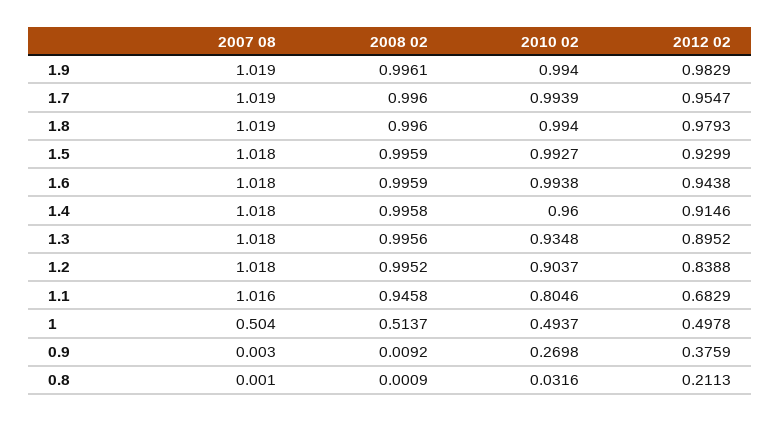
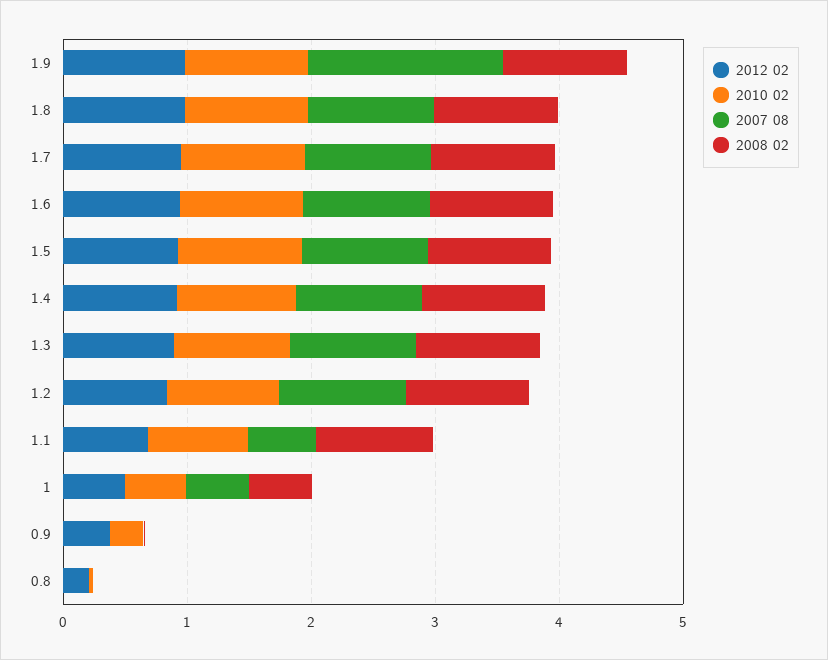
  {
    "2007 08": {
-     "1.9": 1.019,
+     "1.9": 1.6,
      "1.7": 1.019,
      "1.8": 1.019,
      "1.5": 1.018,
      "1.6": 1.018,
      "1.4": 1.018,
      "1.3": 1.018,
      "1.2": 1.018,
-     "1.1": 1.016,
+     "1.1": 0.6,
      "1": 0.504,
      "0.9": 0.003,
      "0.8": 0.001
    },
    "2008 02": {
      "1.9": 0.9961,
      "1.7": 0.996,
      "1.8": 0.996,
      "1.5": 0.9959,
      "1.6": 0.9959,
      "1.4": 0.9958,
      "1.3": 0.9956,
      "1.2": 0.9952,
      "1.1": 0.9458,
      "1": 0.5137,
      "0.9": 0.0092,
      "0.8": 0.0009
    },
    "2010 02": {
      "1.9": 0.994,
      "1.7": 0.9939,
      "1.8": 0.994,
      "1.5": 0.9927,
      "1.6": 0.9938,
      "1.4": 0.96,
      "1.3": 0.9348,
      "1.2": 0.9037,
      "1.1": 0.8046,
      "1": 0.4937,
      "0.9": 0.2698,
      "0.8": 0.0316
    },
    "2012 02": {
      "1.9": 0.9829,
      "1.7": 0.9547,
      "1.8": 0.9793,
      "1.5": 0.9299,
      "1.6": 0.9438,
      "1.4": 0.9146,
      "1.3": 0.8952,
      "1.2": 0.8388,
      "1.1": 0.6829,
      "1": 0.4978,
      "0.9": 0.3759,
      "0.8": 0.2113
    }
  }

